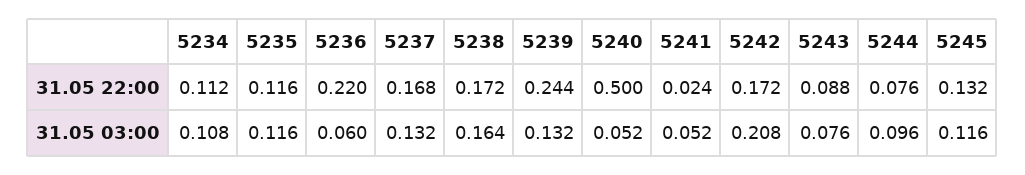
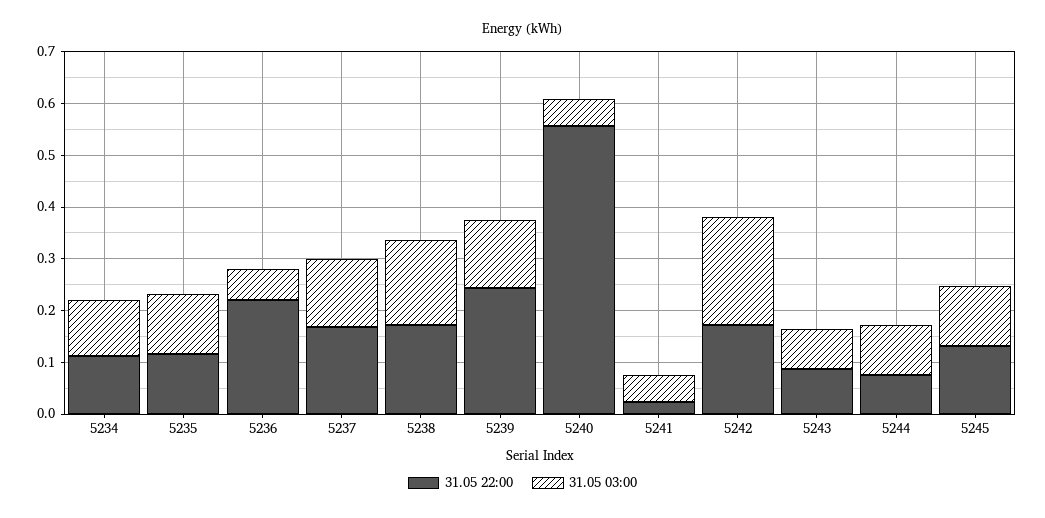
  {
    "31.05 22:00": {
      "5234": 0.112,
      "5235": 0.116,
      "5236": 0.22,
      "5237": 0.168,
      "5238": 0.172,
      "5239": 0.244,
-     "5240": 0.5,
+     "5240": 0.56,
      "5241": 0.024,
      "5242": 0.172,
      "5243": 0.088,
      "5244": 0.076,
      "5245": 0.132
    },
    "31.05 03:00": {
      "5234": 0.108,
      "5235": 0.116,
      "5236": 0.06,
      "5237": 0.132,
      "5238": 0.164,
      "5239": 0.132,
      "5240": 0.052,
      "5241": 0.052,
      "5242": 0.208,
      "5243": 0.076,
      "5244": 0.096,
      "5245": 0.116
    }
  }

